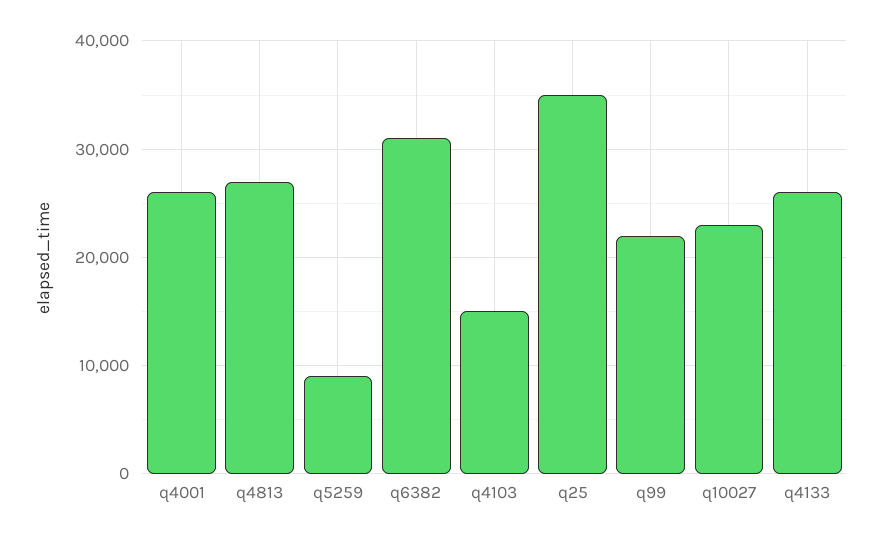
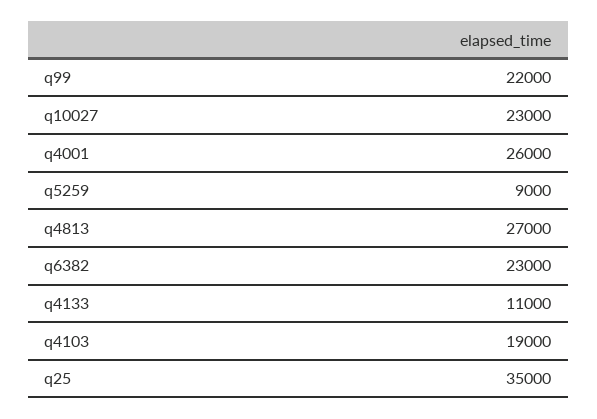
  {
    "q4001": 26000,
    "q4813": 27000,
    "q5259": 9000,
-   "q6382": 31000,
+   "q6382": 23000,
-   "q4103": 15000,
+   "q4103": 19000,
    "q25": 35000,
    "q99": 22000,
    "q10027": 23000,
-   "q4133": 26000
+   "q4133": 11000
  }

